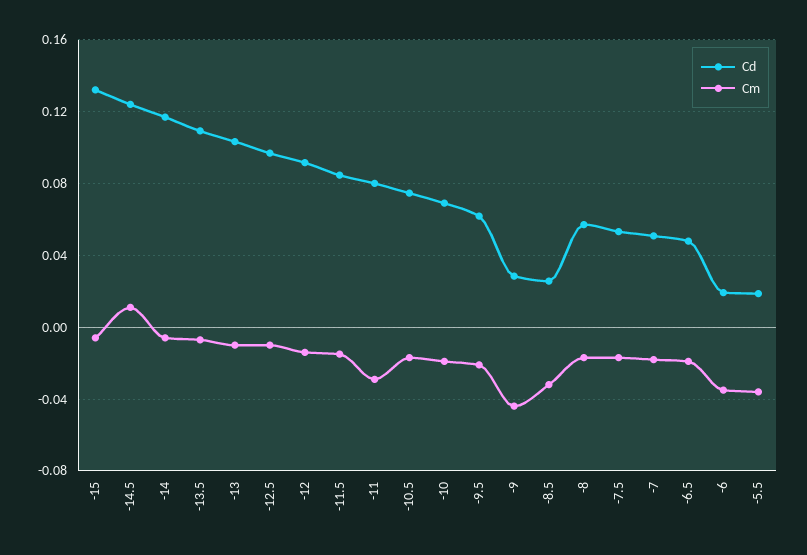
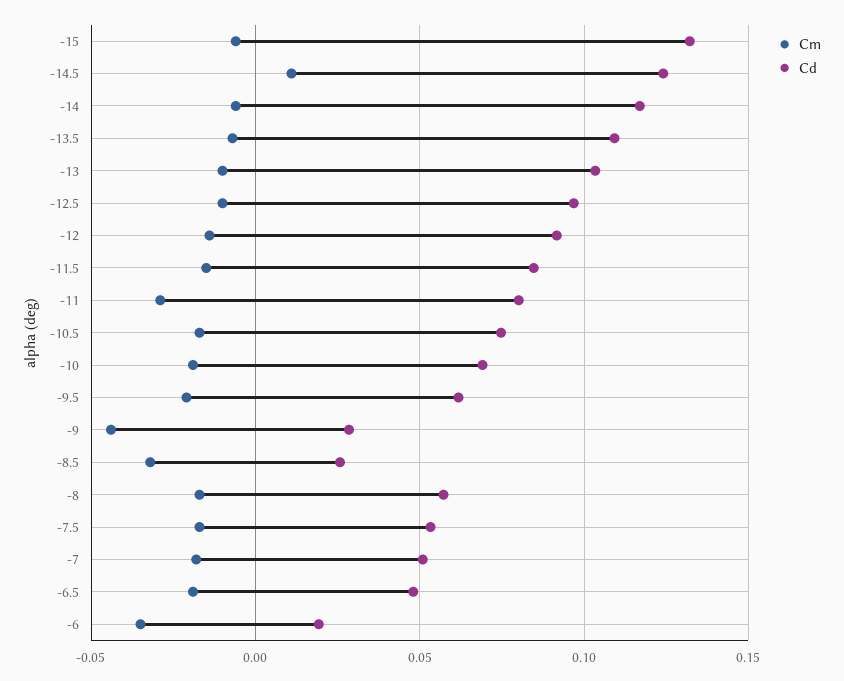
  {
    "Cd": {
      "-15": 0.13,
      "-14.5": 0.125,
      "-14": 0.115,
      "-13.5": 0.11,
      "-13": 0.105,
      "-12.5": 0.095,
      "-12": 0.09,
      "-11.5": 0.085,
      "-11": 0.08,
      "-10.5": 0.075,
      "-10": 0.07,
      "-9.5": 0.06,
      "-9": 0.03,
      "-8.5": 0.025,
      "-8": 0.055,
      "-7.5": 0.055,
      "-7": 0.05,
      "-6.5": 0.05,
-     "-6": 0.02,
+     "-6": 0.02
-     "-5.5": 0.02
    },
    "Cm": {
      "-15": -0.005,
      "-14.5": 0.01,
      "-14": -0.005,
      "-13.5": -0.005,
      "-13": -0.01,
      "-12.5": -0.01,
      "-12": -0.015,
      "-11.5": -0.015,
      "-11": -0.03,
      "-10.5": -0.015,
      "-10": -0.02,
      "-9.5": -0.02,
      "-9": -0.045,
      "-8.5": -0.03,
      "-8": -0.015,
      "-7.5": -0.015,
      "-7": -0.02,
      "-6.5": -0.02,
-     "-6": -0.035,
+     "-6": -0.035
-     "-5.5": -0.035
    }
  }

